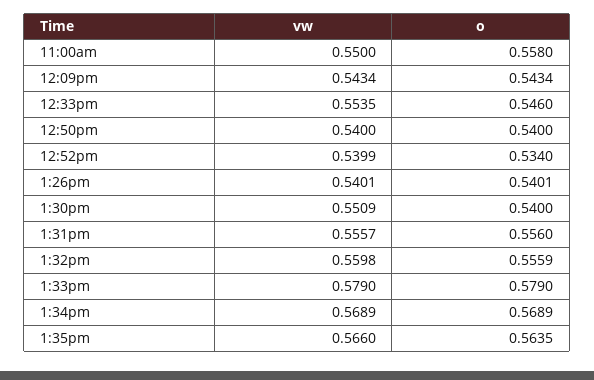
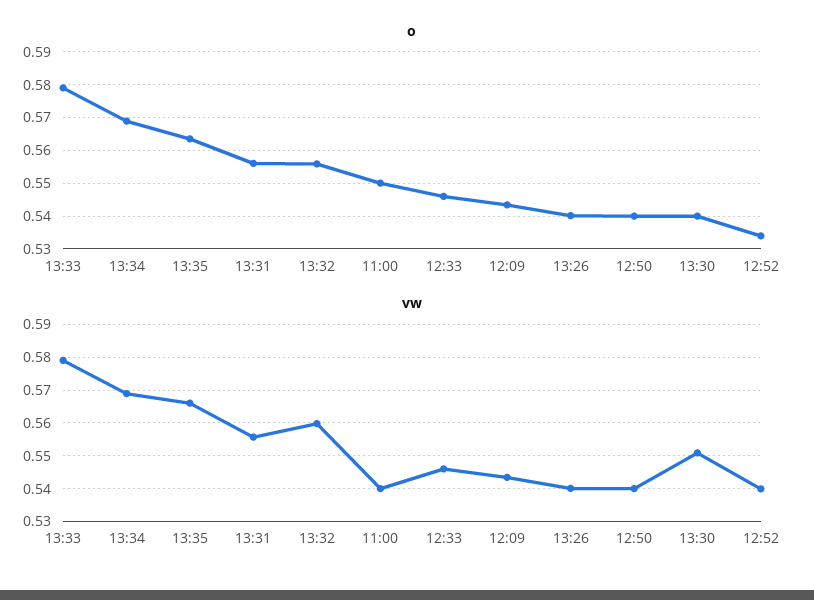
  {
    "vw": {
-     "11:00am": 0.55,
+     "11:00am": 0.54,
      "12:09pm": 0.5434,
-     "12:33pm": 0.5535,
+     "12:33pm": 0.546,
      "12:50pm": 0.54,
      "12:52pm": 0.5399,
      "1:26pm": 0.5401,
      "1:30pm": 0.5509,
      "1:31pm": 0.5557,
      "1:32pm": 0.5598,
      "1:33pm": 0.579,
      "1:34pm": 0.5689,
      "1:35pm": 0.566
    },
    "o": {
-     "11:00am": 0.558,
+     "11:00am": 0.55,
      "12:09pm": 0.5434,
      "12:33pm": 0.546,
      "12:50pm": 0.54,
      "12:52pm": 0.534,
      "1:26pm": 0.5401,
      "1:30pm": 0.54,
      "1:31pm": 0.556,
      "1:32pm": 0.5559,
      "1:33pm": 0.579,
      "1:34pm": 0.5689,
      "1:35pm": 0.5635
    }
  }

